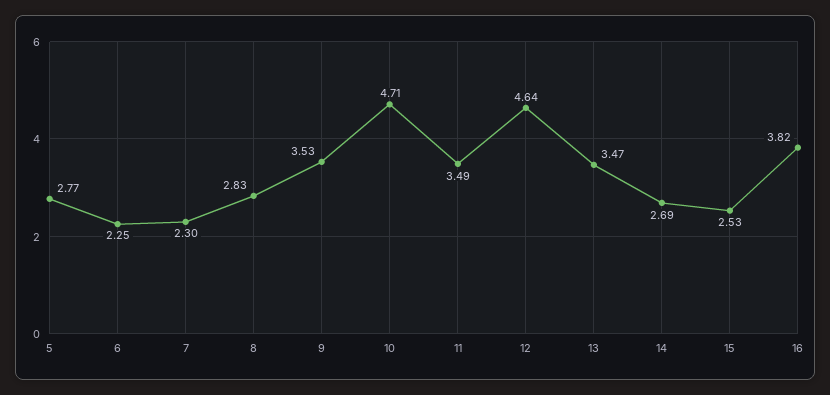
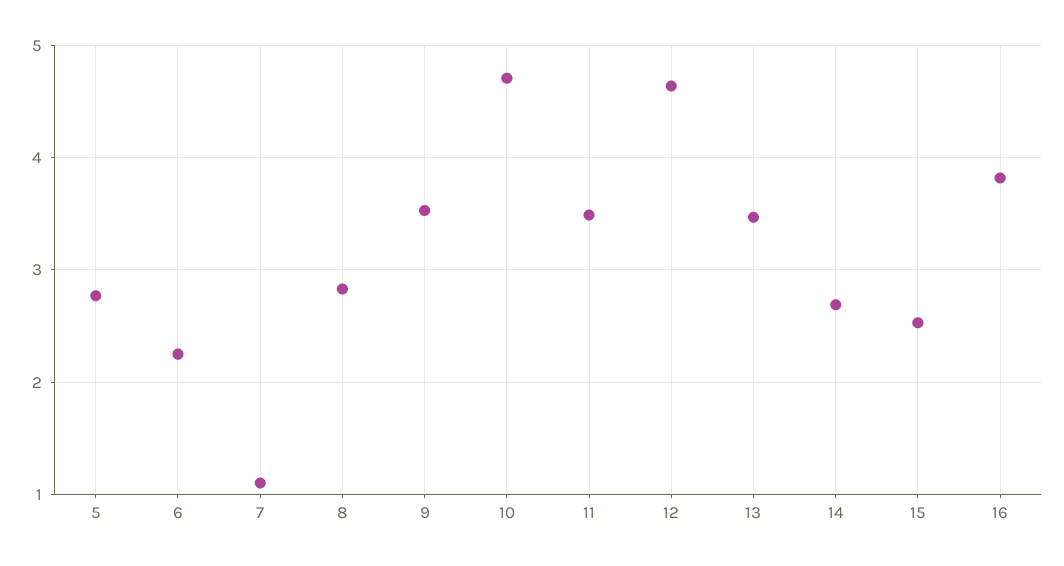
  {
    "5": 2.77,
    "6": 2.25,
-   "7": 2.3,
+   "7": 1.1,
    "8": 2.83,
    "9": 3.53,
    "10": 4.71,
    "11": 3.49,
    "12": 4.64,
    "13": 3.47,
    "14": 2.69,
    "15": 2.53,
    "16": 3.82
  }

